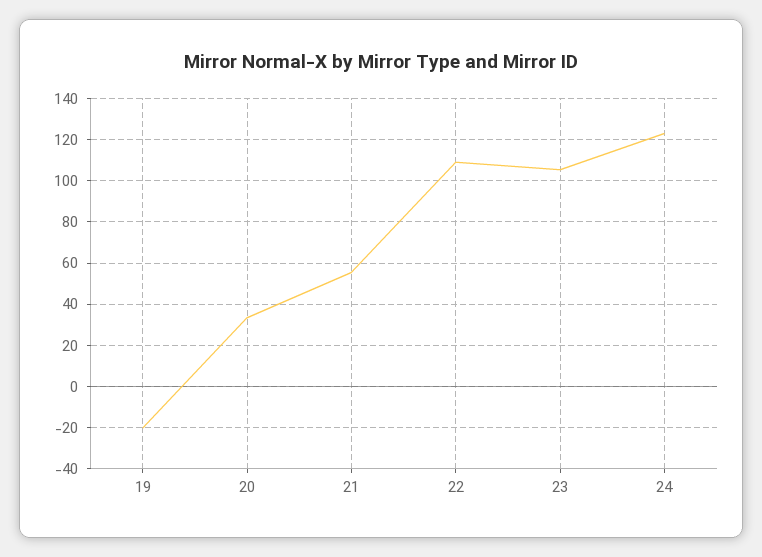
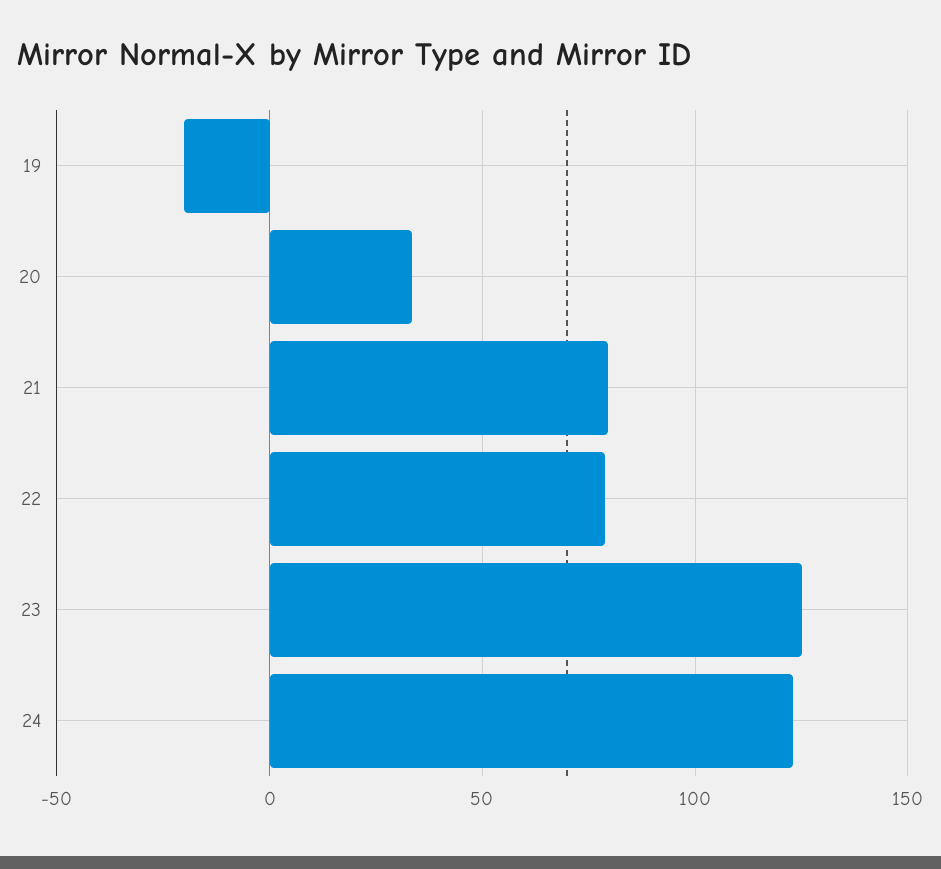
  {
    "19": -20,
    "20": 35,
-   "21": 55,
+   "21": 80,
-   "22": 110,
+   "22": 80,
-   "23": 105,
+   "23": 125,
    "24": 125
  }

